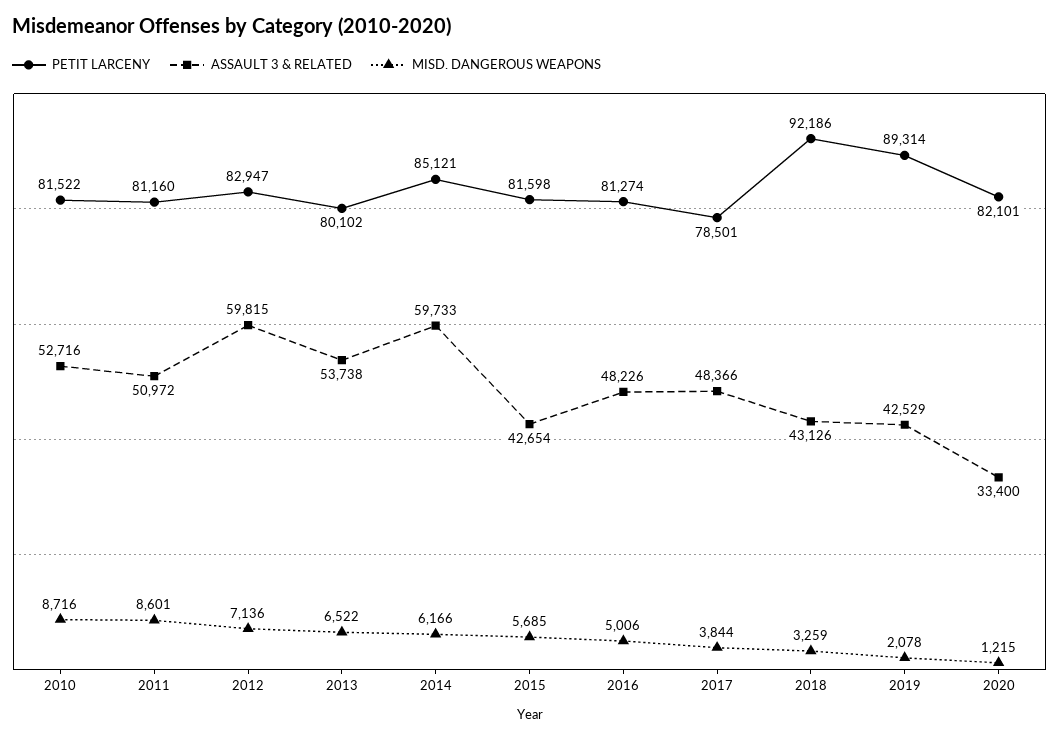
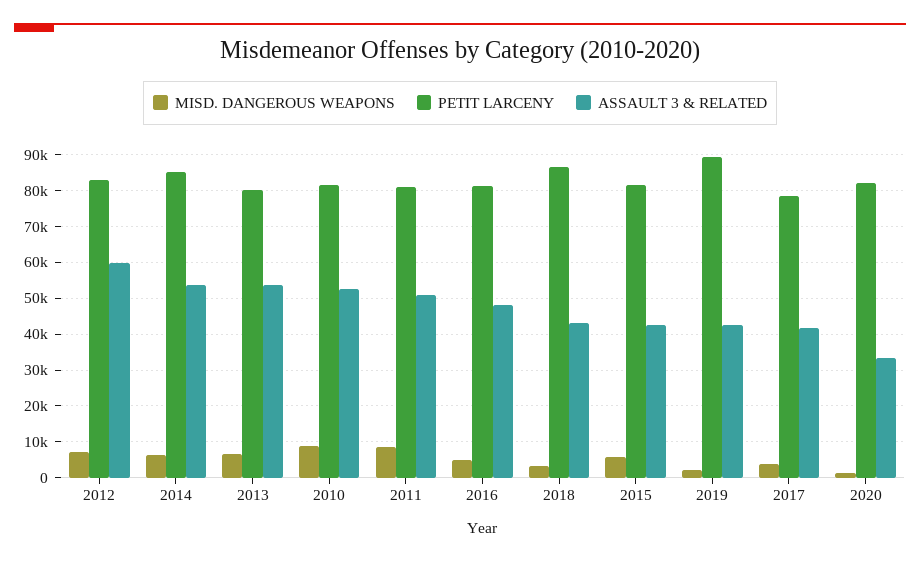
  {
    "PETIT LARCENY": {
      "2010": 81522,
      "2011": 81160,
      "2012": 82947,
      "2013": 80102,
      "2014": 85121,
      "2015": 81598,
      "2016": 81274,
      "2017": 78501,
-     "2018": 92186,
+     "2018": 86000,
      "2019": 89314,
      "2020": 82101
    },
    "ASSAULT 3 & RELATED": {
      "2010": 52716,
      "2011": 50972,
      "2012": 59815,
      "2013": 53738,
-     "2014": 59733,
+     "2014": 54000,
      "2015": 42654,
      "2016": 48226,
-     "2017": 48366,
+     "2017": 42000,
      "2018": 43126,
      "2019": 42529,
      "2020": 33400
    },
    "MISD. DANGEROUS WEAPONS": {
      "2010": 8716,
      "2011": 8601,
      "2012": 7136,
      "2013": 6522,
      "2014": 6166,
      "2015": 5685,
      "2016": 5006,
      "2017": 3844,
      "2018": 3259,
      "2019": 2078,
      "2020": 1215
    }
  }

